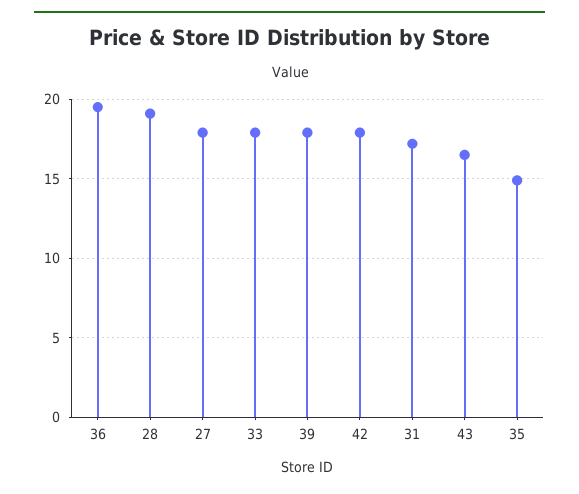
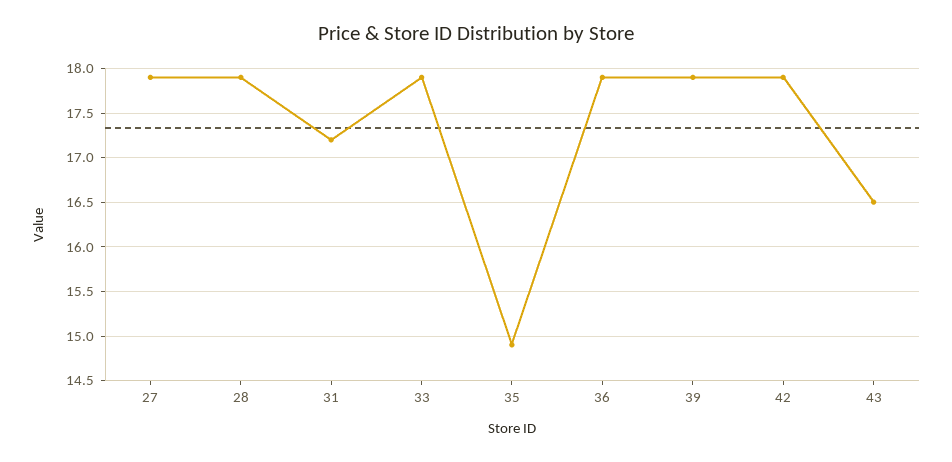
  {
-   "36": 19.5,
+   "36": 17.9,
-   "28": 19,
+   "28": 17.9,
    "27": 17.9,
    "33": 17.9,
    "39": 17.9,
    "42": 17.9,
    "31": 17.2,
    "43": 16.5,
    "35": 14.9
  }

